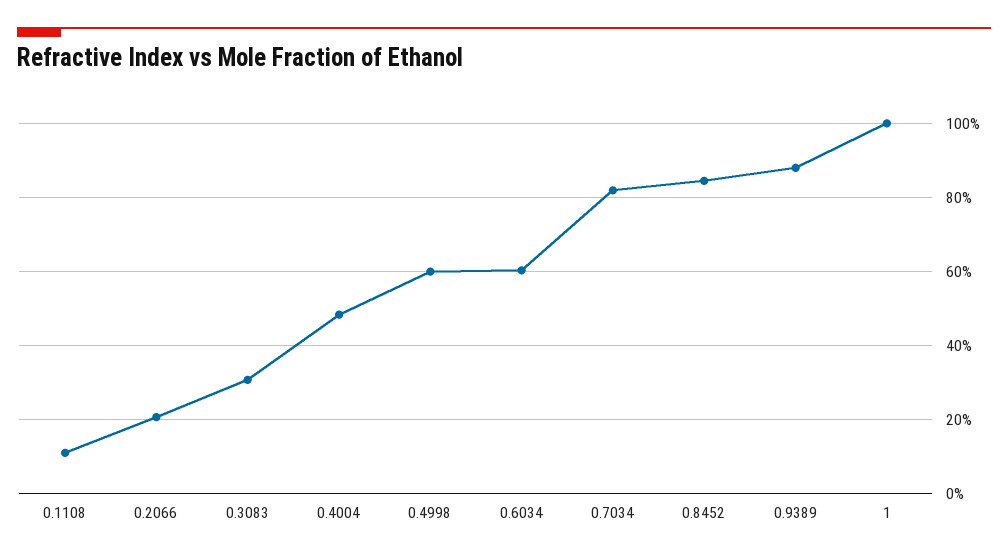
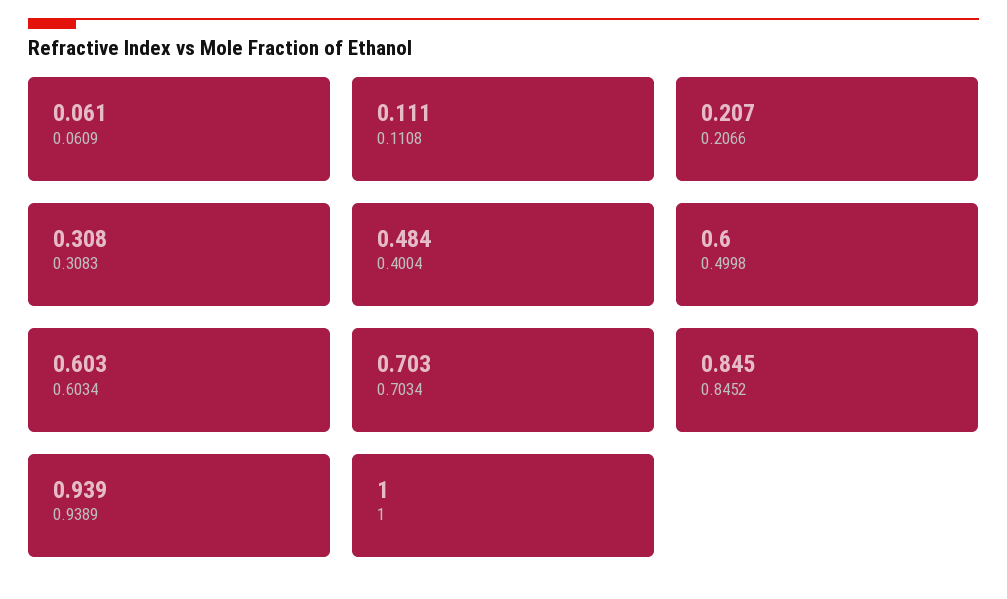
  {
    "0.1108": 0.111,
    "0.2066": 0.207,
    "0.3083": 0.308,
    "0.4004": 0.484,
    "0.4998": 0.6,
    "0.6034": 0.603,
-   "0.7034": 0.82,
+   "0.7034": 0.703,
    "0.8452": 0.845,
-   "0.9389": 0.88,
+   "0.9389": 0.939,
-   "1": 1
+   "1": 1,
+   "0.0609": 0.061
  }

